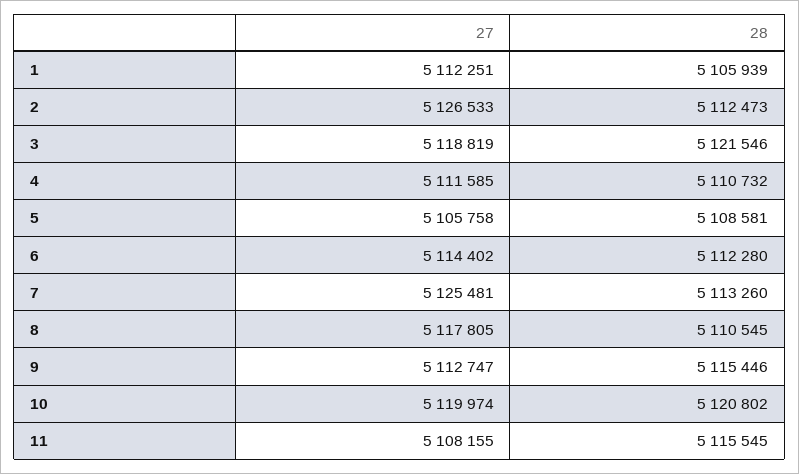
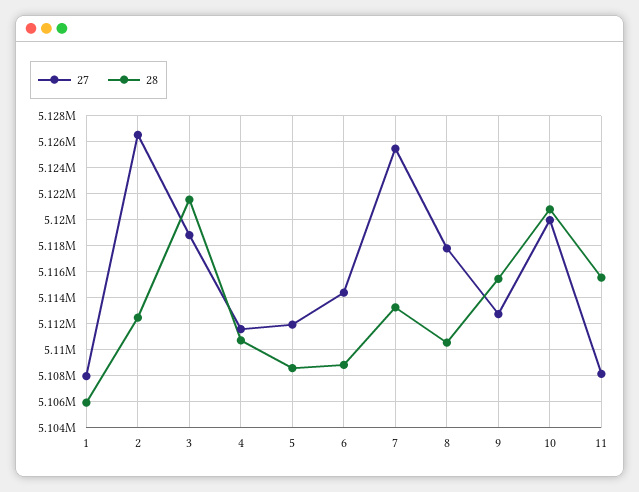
  {
    "27": {
-     "1": 5112251,
+     "1": 5108000,
      "2": 5126533,
      "3": 5118819,
      "4": 5111585,
-     "5": 5105758,
+     "5": 5112000,
      "6": 5114402,
      "7": 5125481,
      "8": 5117805,
      "9": 5112747,
      "10": 5119974,
      "11": 5108155
    },
    "28": {
      "1": 5105939,
      "2": 5112473,
      "3": 5121546,
      "4": 5110732,
      "5": 5108581,
-     "6": 5112280,
+     "6": 5109000,
      "7": 5113260,
      "8": 5110545,
      "9": 5115446,
      "10": 5120802,
      "11": 5115545
    }
  }

